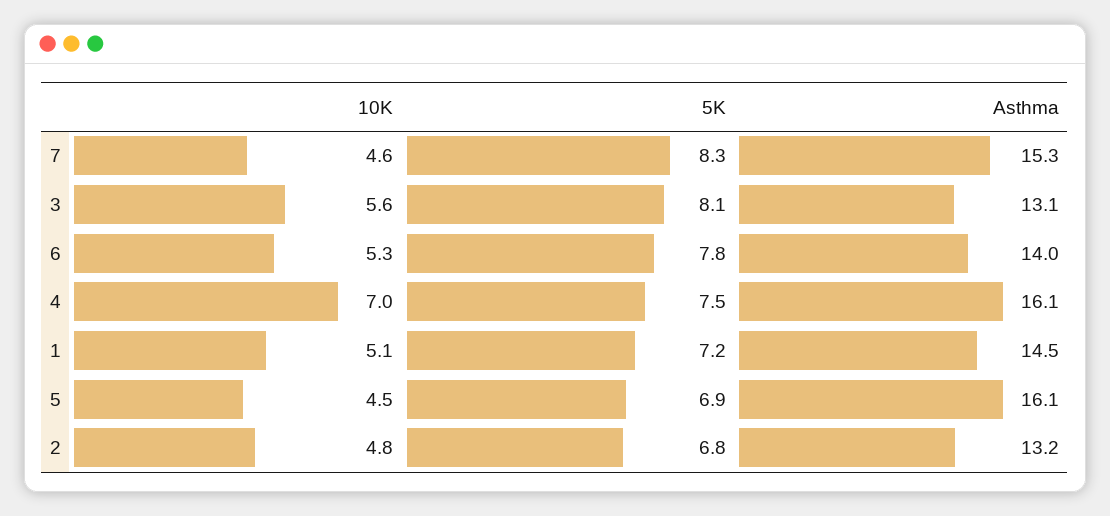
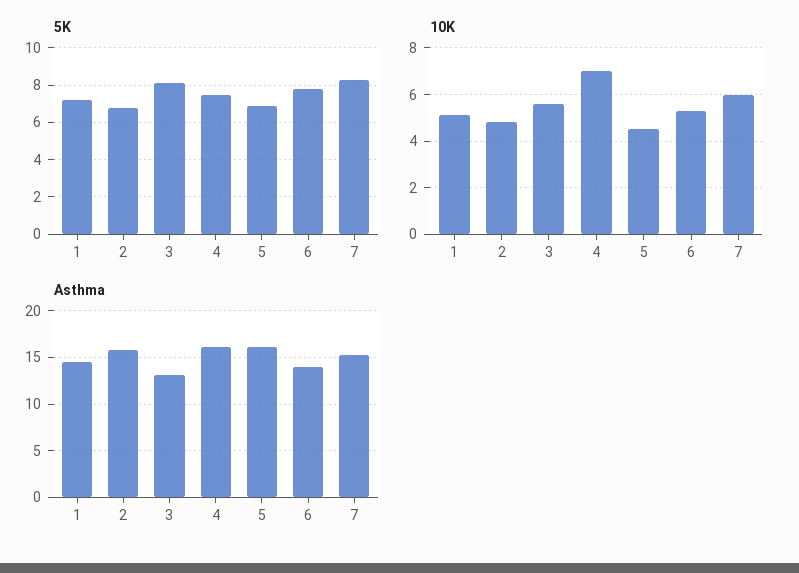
  {
    "10K": {
-     "7": 4.6,
+     "7": 6,
      "3": 5.6,
      "6": 5.3,
      "4": 7,
      "1": 5.1,
      "5": 4.5,
      "2": 4.8
    },
    "5K": {
      "7": 8.3,
      "3": 8.1,
      "6": 7.8,
      "4": 7.5,
      "1": 7.2,
      "5": 6.9,
      "2": 6.8
    },
    "Asthma": {
      "7": 15.3,
      "3": 13.1,
      "6": 14,
      "4": 16.1,
      "1": 14.5,
      "5": 16.1,
-     "2": 13.2
+     "2": 16
    }
  }

